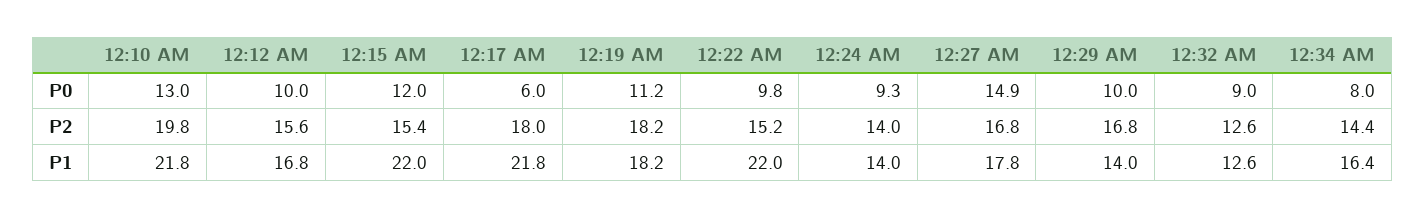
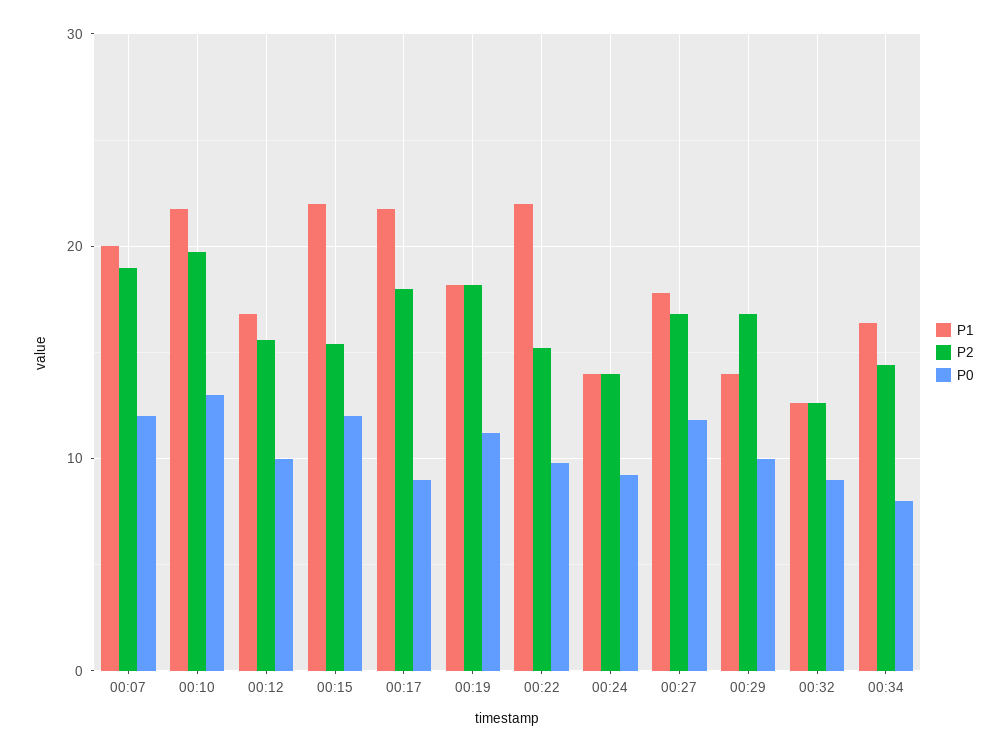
  {
    "P0": {
      "12:10 AM": 13,
      "12:12 AM": 10,
      "12:15 AM": 12,
-     "12:17 AM": 6,
+     "12:17 AM": 9,
      "12:19 AM": 11.2,
      "12:22 AM": 9.8,
      "12:24 AM": 9.3,
-     "12:27 AM": 14.9,
+     "12:27 AM": 12,
      "12:29 AM": 10,
      "12:32 AM": 9,
-     "12:34 AM": 8
+     "12:34 AM": 8,
+     "00:07": 12
    },
    "P2": {
      "12:10 AM": 19.8,
      "12:12 AM": 15.6,
      "12:15 AM": 15.4,
      "12:17 AM": 18,
      "12:19 AM": 18.2,
      "12:22 AM": 15.2,
      "12:24 AM": 14,
      "12:27 AM": 16.8,
      "12:29 AM": 16.8,
      "12:32 AM": 12.6,
-     "12:34 AM": 14.4
+     "12:34 AM": 14.4,
+     "00:07": 19
    },
    "P1": {
      "12:10 AM": 21.8,
      "12:12 AM": 16.8,
      "12:15 AM": 22,
      "12:17 AM": 21.8,
      "12:19 AM": 18.2,
      "12:22 AM": 22,
      "12:24 AM": 14,
      "12:27 AM": 17.8,
      "12:29 AM": 14,
      "12:32 AM": 12.6,
-     "12:34 AM": 16.4
+     "12:34 AM": 16.4,
+     "00:07": 20
    }
  }

